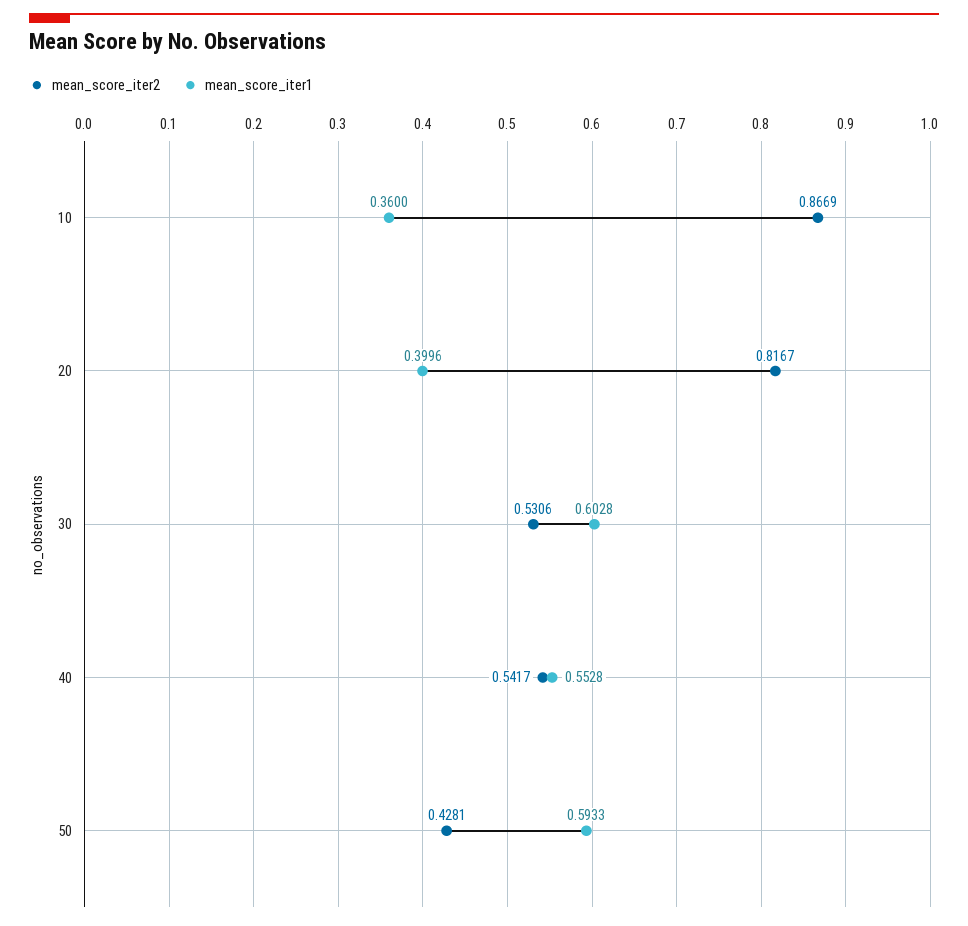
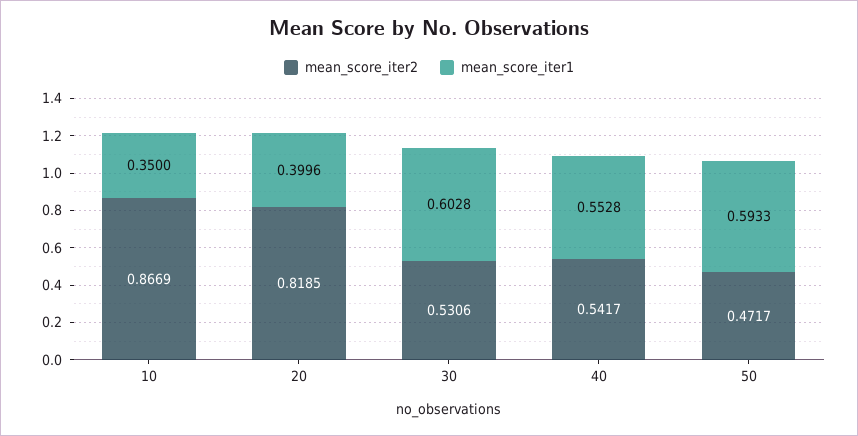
  {
    "mean_score_iter2": {
      "10": 0.8669,
-     "20": 0.8167,
+     "20": 0.8185,
      "30": 0.5306,
      "40": 0.5417,
-     "50": 0.4281
+     "50": 0.4717
    },
    "mean_score_iter1": {
-     "10": 0.36,
+     "10": 0.35,
      "20": 0.3996,
      "30": 0.6028,
      "40": 0.5528,
      "50": 0.5933
    }
  }

